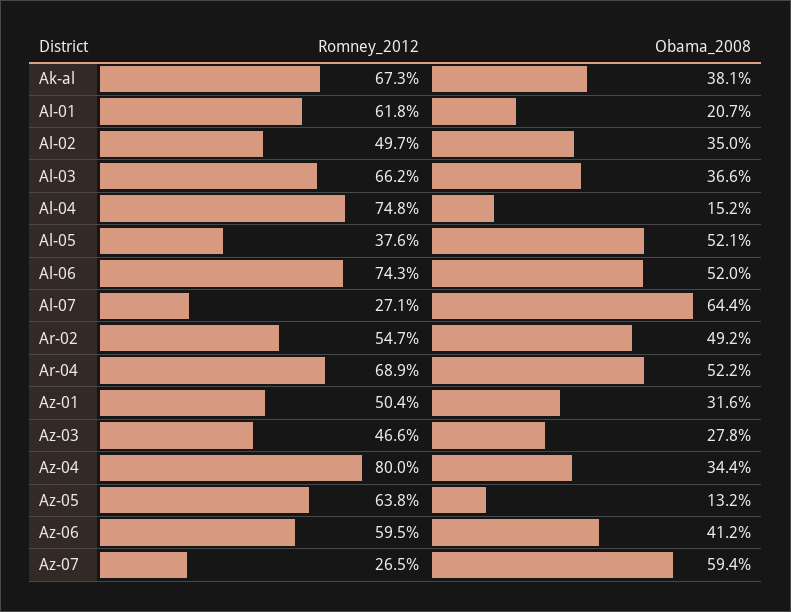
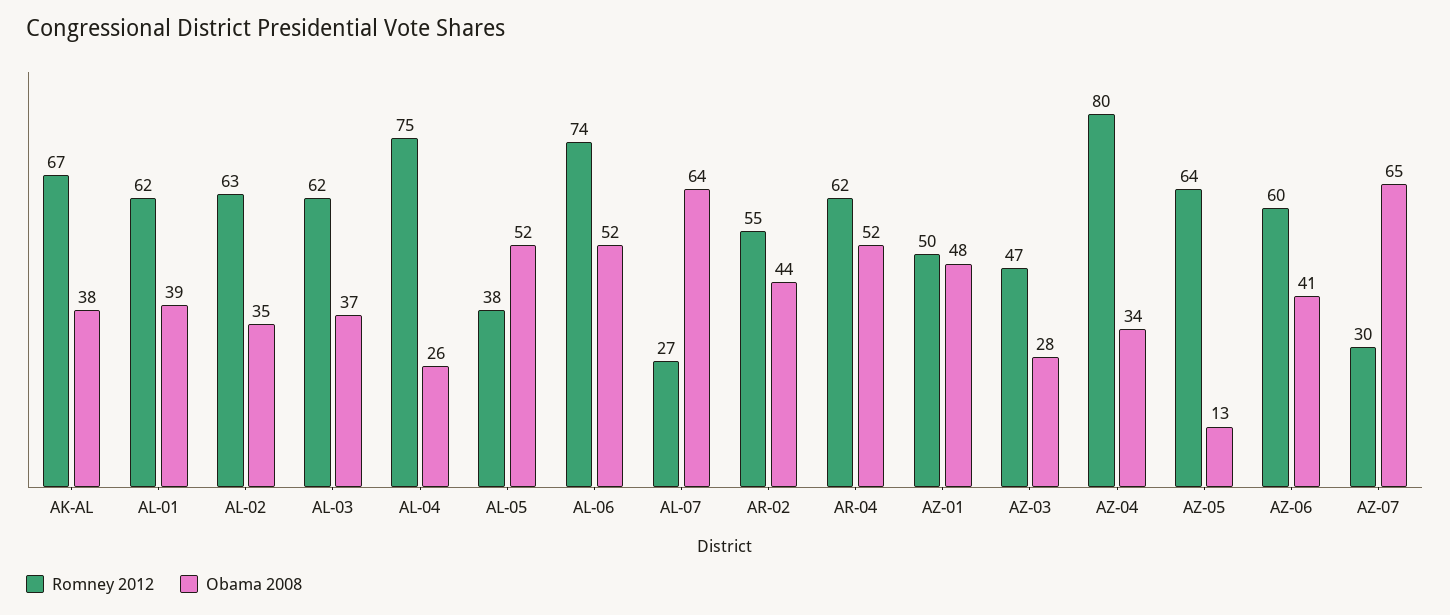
  {
    "Romney_2012": {
      "Ak-al": 67.3,
      "Al-01": 61.8,
-     "Al-02": 49.7,
+     "Al-02": 63,
-     "Al-03": 66.2,
+     "Al-03": 62,
      "Al-04": 74.8,
      "Al-05": 37.6,
      "Al-06": 74.3,
      "Al-07": 27.1,
      "Ar-02": 54.7,
-     "Ar-04": 68.9,
+     "Ar-04": 62,
      "Az-01": 50.4,
      "Az-03": 46.6,
      "Az-04": 80,
      "Az-05": 63.8,
      "Az-06": 59.5,
-     "Az-07": 26.5
+     "Az-07": 30
    },
    "Obama_2008": {
      "Ak-al": 38.1,
-     "Al-01": 20.7,
+     "Al-01": 39,
      "Al-02": 35,
      "Al-03": 36.6,
-     "Al-04": 15.2,
+     "Al-04": 26,
      "Al-05": 52.1,
      "Al-06": 52,
      "Al-07": 64.4,
-     "Ar-02": 49.2,
+     "Ar-02": 44,
      "Ar-04": 52.2,
-     "Az-01": 31.6,
+     "Az-01": 48,
      "Az-03": 27.8,
      "Az-04": 34.4,
      "Az-05": 13.2,
      "Az-06": 41.2,
-     "Az-07": 59.4
+     "Az-07": 65
    }
  }

